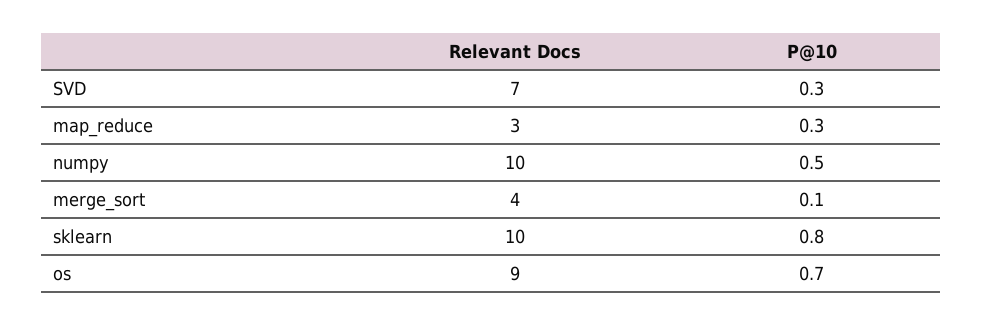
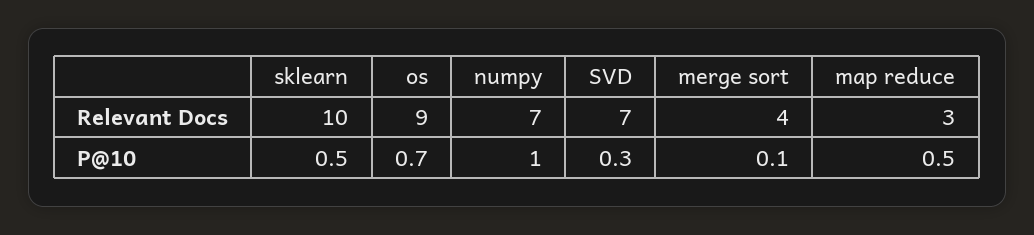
  {
    "Relevant Docs": {
      "SVD": 7,
      "map_reduce": 3,
-     "numpy": 10,
+     "numpy": 7,
      "merge_sort": 4,
      "sklearn": 10,
      "os": 9
    },
    "P@10": {
      "SVD": 0.3,
-     "map_reduce": 0.3,
+     "map_reduce": 0.5,
-     "numpy": 0.5,
+     "numpy": 1,
      "merge_sort": 0.1,
-     "sklearn": 0.8,
+     "sklearn": 0.5,
      "os": 0.7
    }
  }

